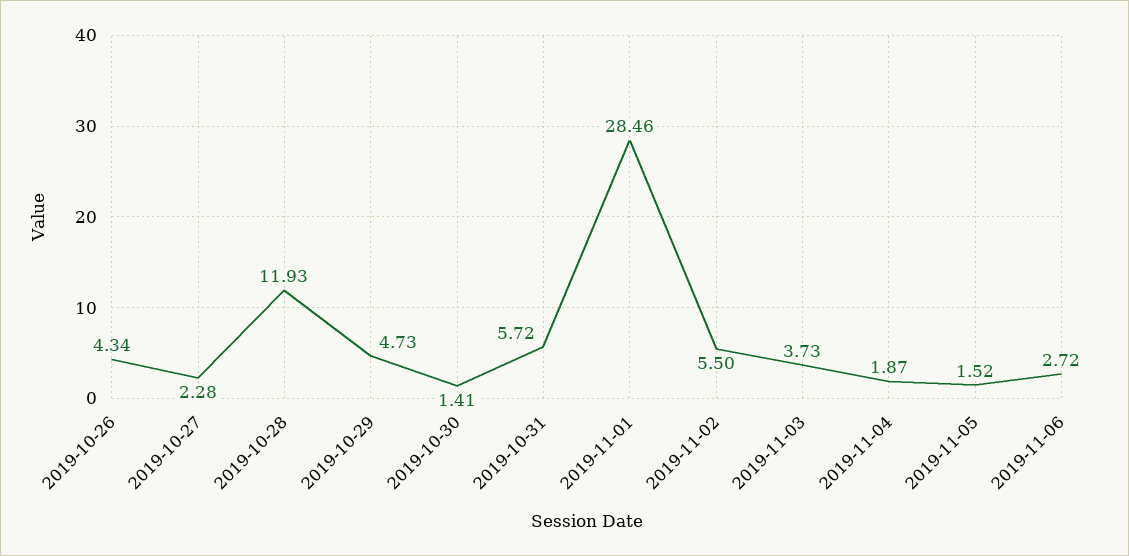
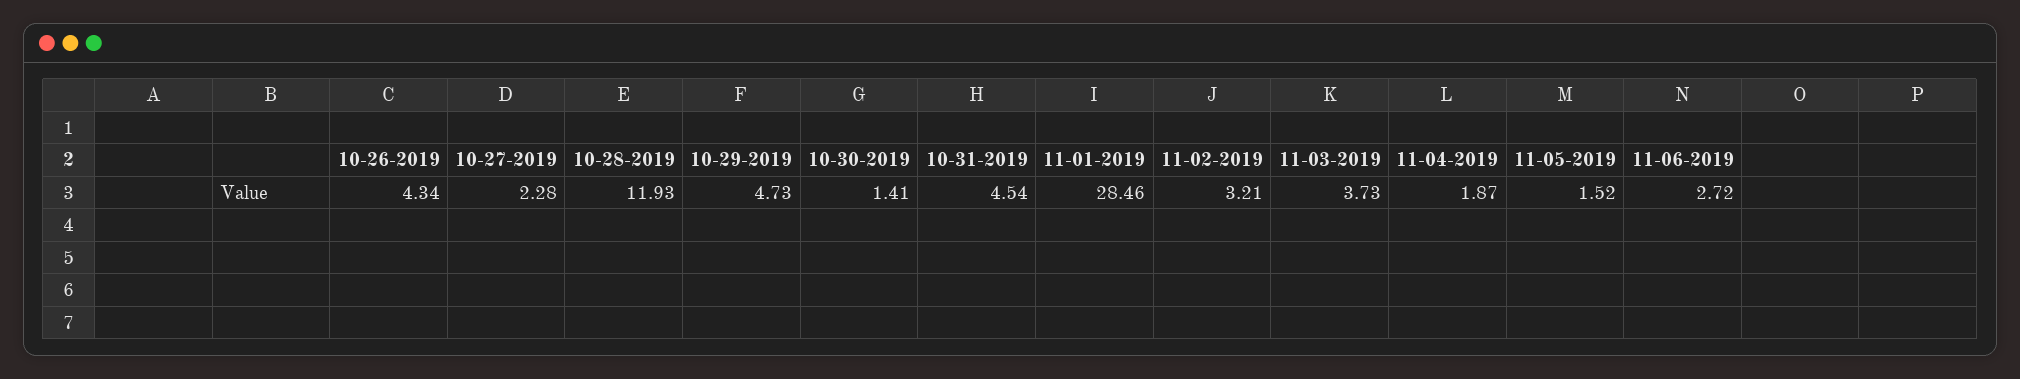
  {
    "2019-10-26": 4.34,
    "2019-10-27": 2.28,
    "2019-10-28": 11.93,
    "2019-10-29": 4.73,
    "2019-10-30": 1.41,
-   "2019-10-31": 5.72,
+   "2019-10-31": 4.54,
    "2019-11-01": 28.46,
-   "2019-11-02": 5.5,
+   "2019-11-02": 3.21,
    "2019-11-03": 3.73,
    "2019-11-04": 1.87,
    "2019-11-05": 1.52,
    "2019-11-06": 2.72
  }

